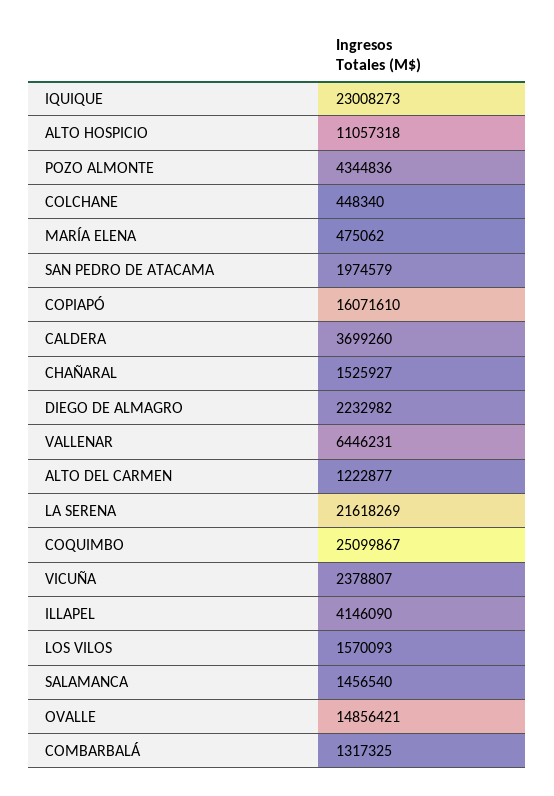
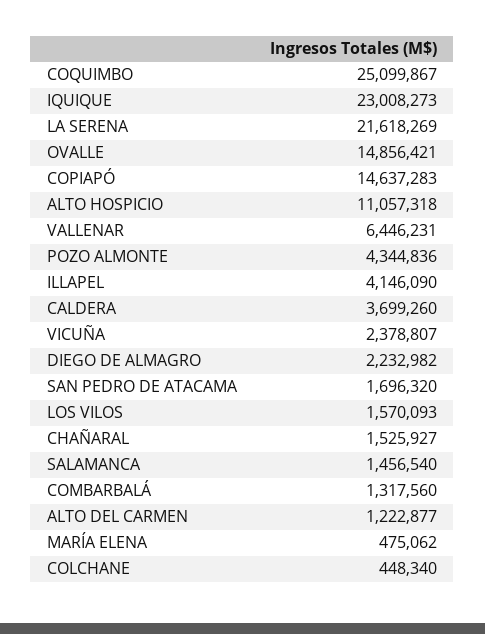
  {
    "IQUIQUE": 23008273,
    "ALTO HOSPICIO": 11057318,
    "POZO ALMONTE": 4344836,
    "COLCHANE": 448340,
    "MARÍA ELENA": 475062,
-   "SAN PEDRO DE ATACAMA": 1974579,
+   "SAN PEDRO DE ATACAMA": 1696320,
-   "COPIAPÓ": 16071610,
+   "COPIAPÓ": 14637283,
    "CALDERA": 3699260,
    "CHAÑARAL": 1525927,
    "DIEGO DE ALMAGRO": 2232982,
    "VALLENAR": 6446231,
    "ALTO DEL CARMEN": 1222877,
    "LA SERENA": 21618269,
    "COQUIMBO": 25099867,
    "VICUÑA": 2378807,
    "ILLAPEL": 4146090,
    "LOS VILOS": 1570093,
    "SALAMANCA": 1456540,
    "OVALLE": 14856421,
-   "COMBARBALÁ": 1317325
+   "COMBARBALÁ": 1317560
  }

